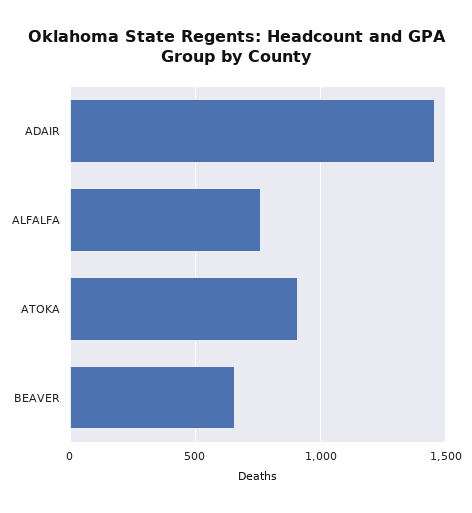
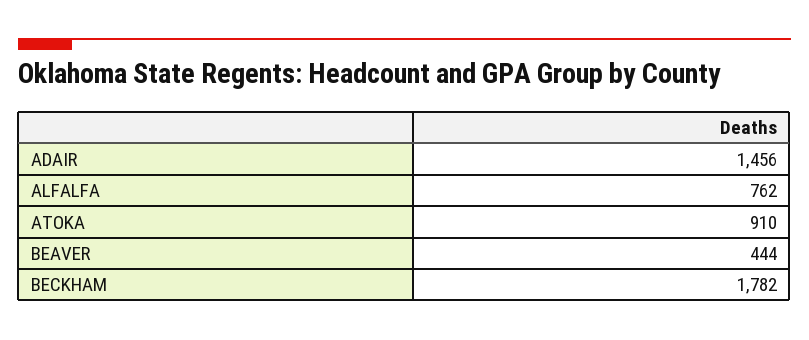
  {
    "ADAIR": 1456,
    "ALFALFA": 762,
    "ATOKA": 910,
-   "BEAVER": 650
+   "BEAVER": 444,
+   "BECKHAM": 1782
  }

